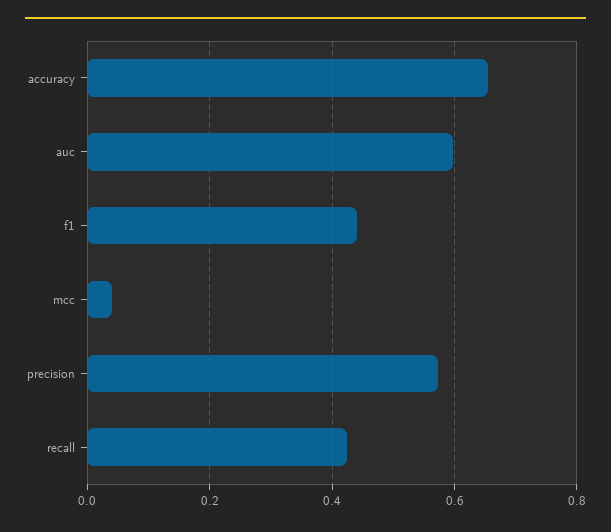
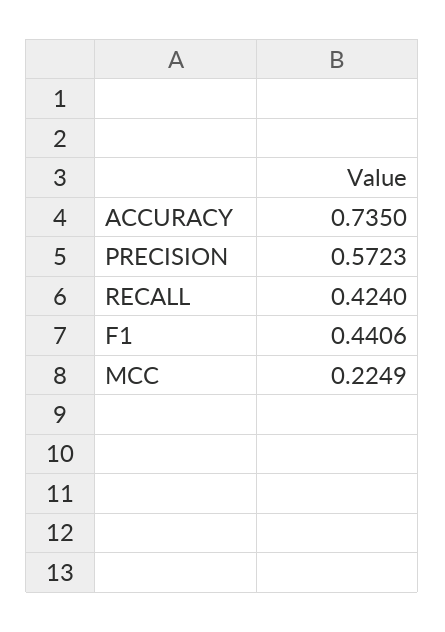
  {
-   "accuracy": 0.66,
+   "accuracy": 0.735,
-   "auc": 0.6,
    "f1": 0.4406,
-   "mcc": 0.04,
+   "mcc": 0.2249,
    "precision": 0.5723,
    "recall": 0.424
  }

